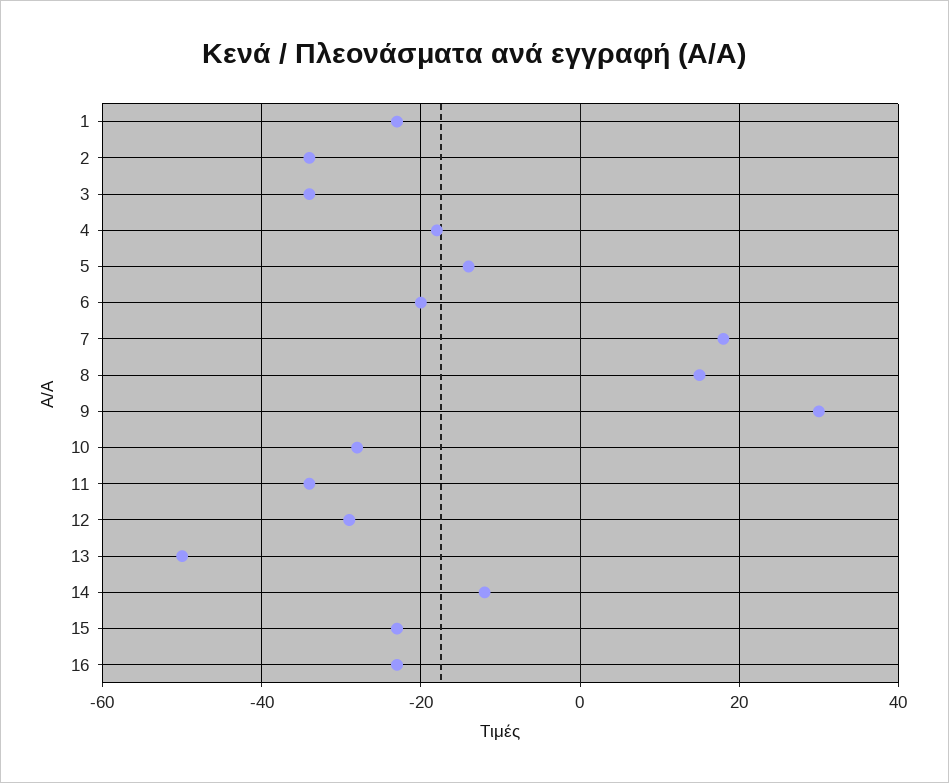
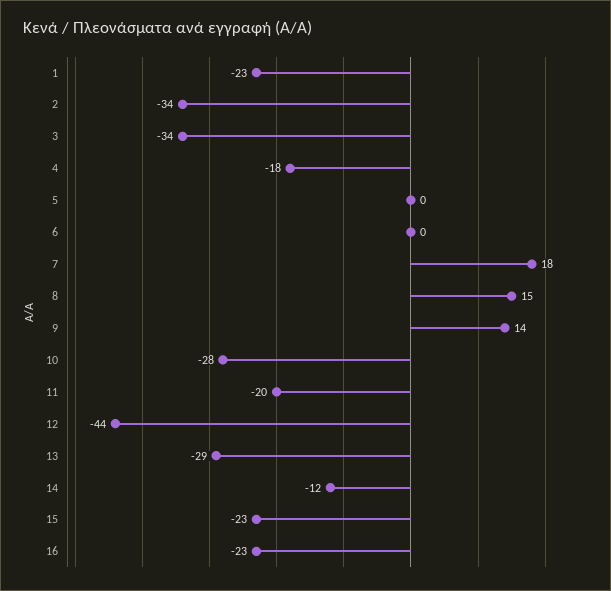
  {
    "1": -23,
    "2": -34,
    "3": -34,
    "4": -18,
-   "5": -15,
+   "5": 0,
-   "6": -20,
+   "6": 0,
    "7": 18,
    "8": 15,
-   "9": 30,
+   "9": 14,
    "10": -28,
-   "11": -35,
+   "11": -20,
-   "12": -30,
+   "12": -44,
-   "13": -50,
+   "13": -29,
    "14": -12,
    "15": -23,
    "16": -23
  }

